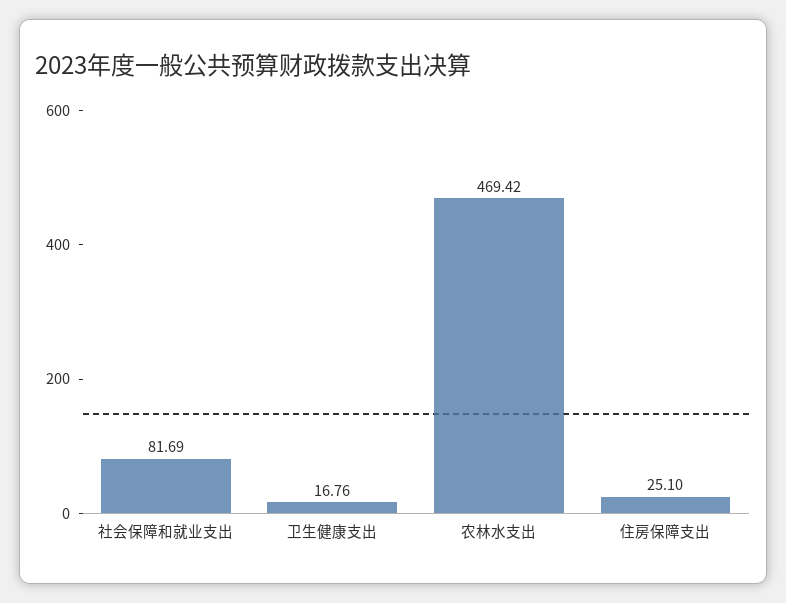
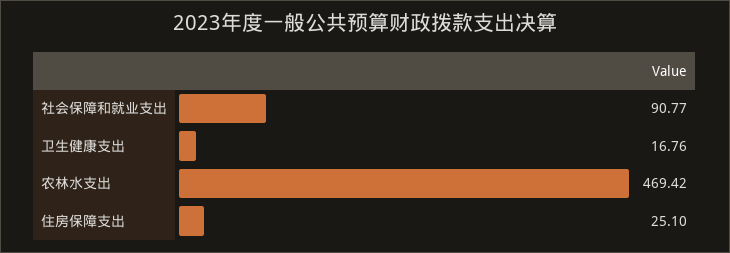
  {
-   "社会保障和就业支出": 81.69,
+   "社会保障和就业支出": 90.77,
    "卫生健康支出": 16.76,
    "农林水支出": 469.42,
    "住房保障支出": 25.1
  }

